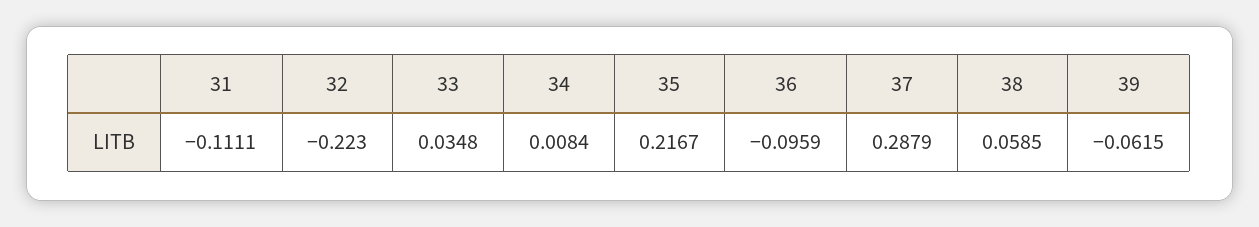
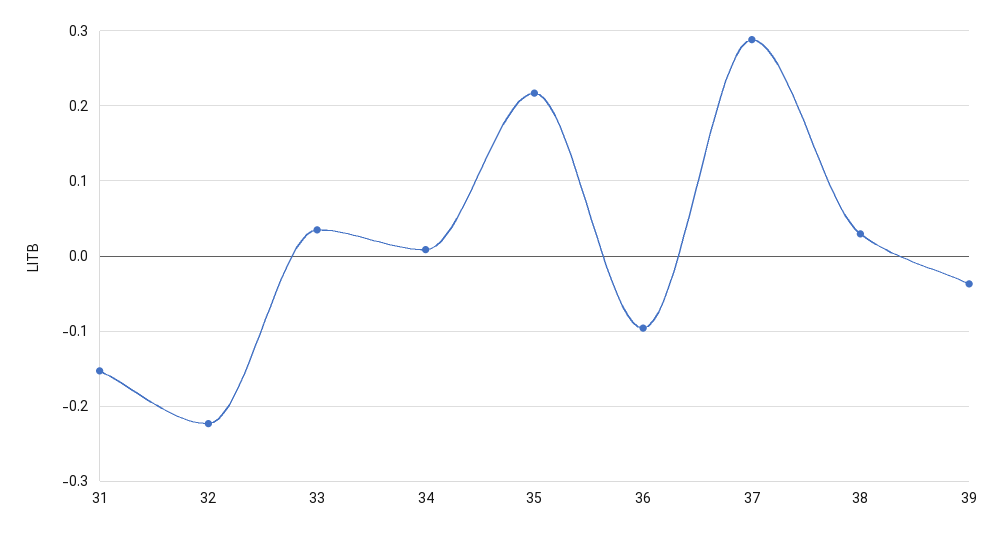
  {
-   "31": -0.1111,
+   "31": -0.15,
    "32": -0.223,
    "33": 0.0348,
    "34": 0.0084,
    "35": 0.2167,
    "36": -0.0959,
    "37": 0.2879,
-   "38": 0.0585,
+   "38": 0.03,
-   "39": -0.0615
+   "39": -0.04
  }

